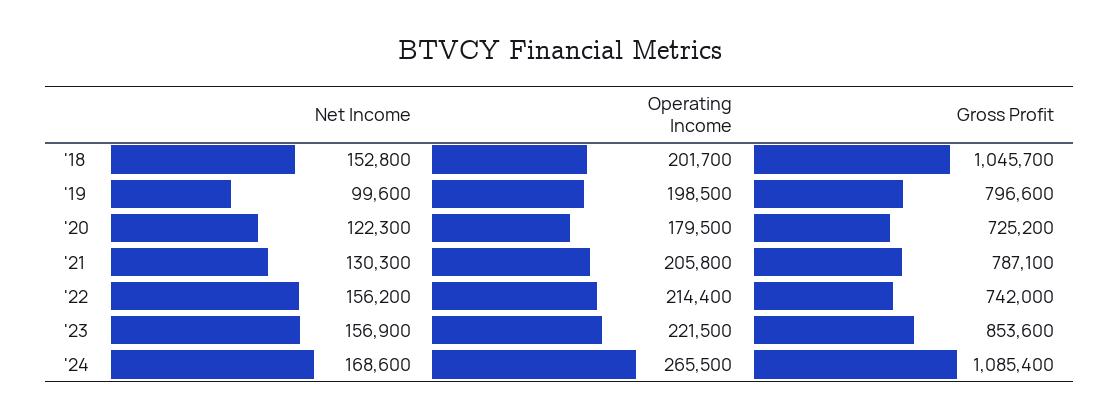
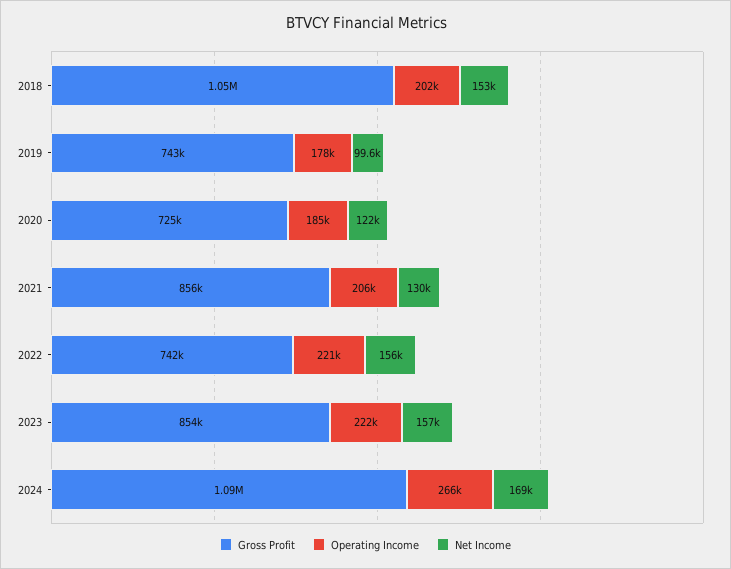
  {
    "Net Income": {
      "'18": 152800,
      "'19": 99600,
      "'20": 122300,
      "'21": 130300,
      "'22": 156200,
      "'23": 156900,
      "'24": 168600
    },
    "Operating Income": {
      "'18": 201700,
-     "'19": 198500,
+     "'19": 178000,
-     "'20": 179500,
+     "'20": 185000,
      "'21": 205800,
-     "'22": 214400,
+     "'22": 221000,
      "'23": 221500,
      "'24": 265500
    },
    "Gross Profit": {
      "'18": 1045700,
-     "'19": 796600,
+     "'19": 743000,
      "'20": 725200,
-     "'21": 787100,
+     "'21": 856000,
      "'22": 742000,
      "'23": 853600,
      "'24": 1085400
    }
  }

